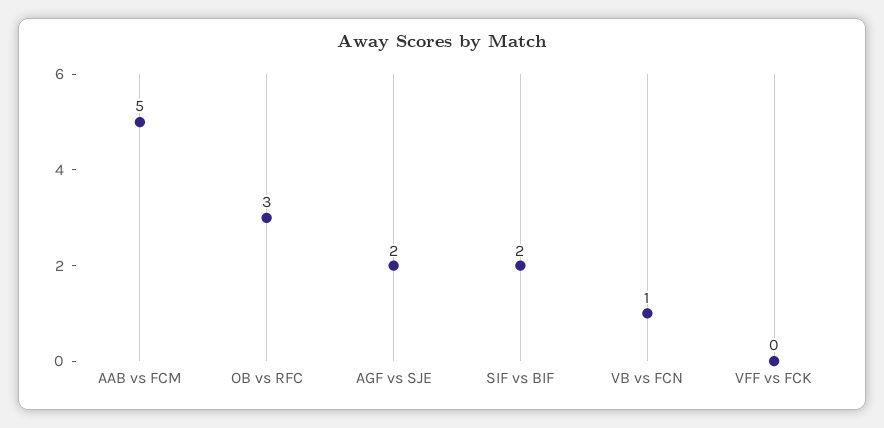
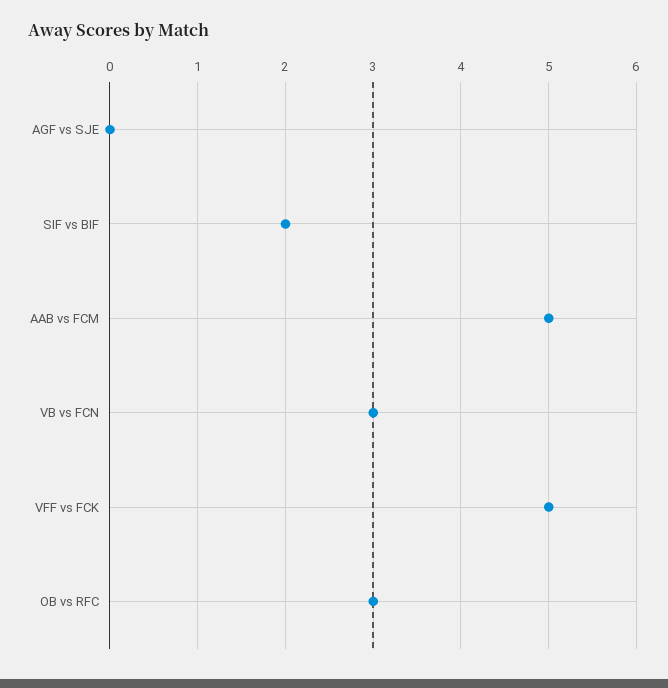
  {
    "AAB vs FCM": 5,
    "OB vs RFC": 3,
-   "AGF vs SJE": 2,
+   "AGF vs SJE": 0,
    "SIF vs BIF": 2,
-   "VB vs FCN": 1,
+   "VB vs FCN": 3,
-   "VFF vs FCK": 0
+   "VFF vs FCK": 5
  }

